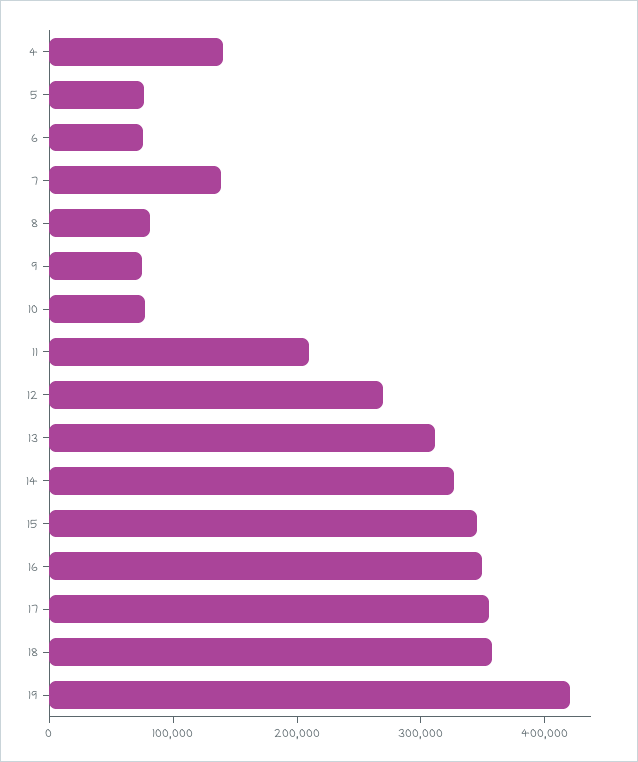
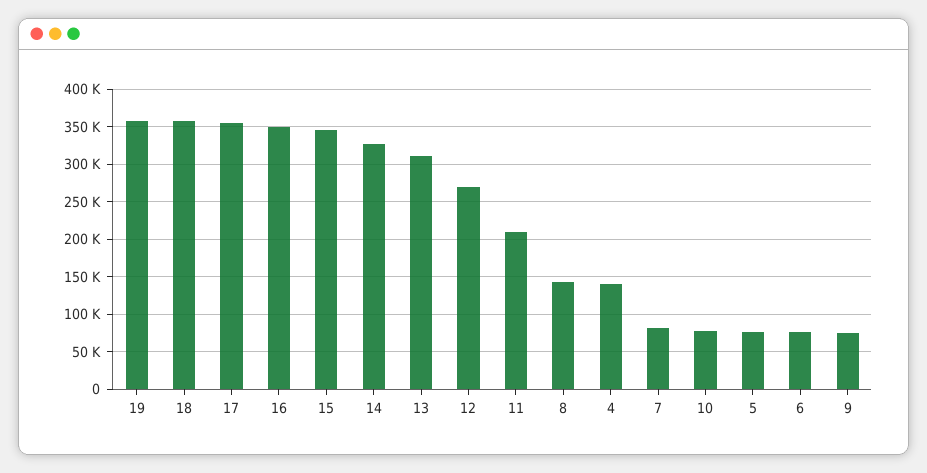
  {
    "4": 140000,
    "5": 80000,
    "6": 80000,
-   "7": 140000,
+   "7": 80000,
-   "8": 80000,
+   "8": 140000,
    "9": 70000,
    "10": 80000,
    "11": 210000,
    "12": 270000,
    "13": 310000,
    "14": 330000,
    "15": 350000,
    "16": 350000,
    "17": 360000,
    "18": 360000,
-   "19": 420000
+   "19": 360000
  }

